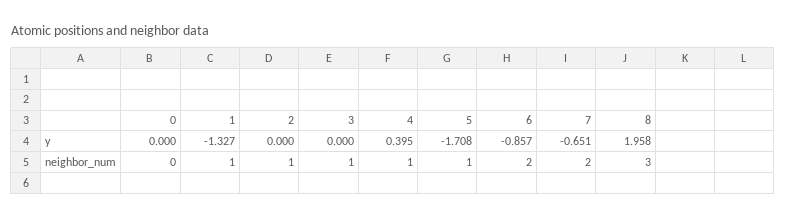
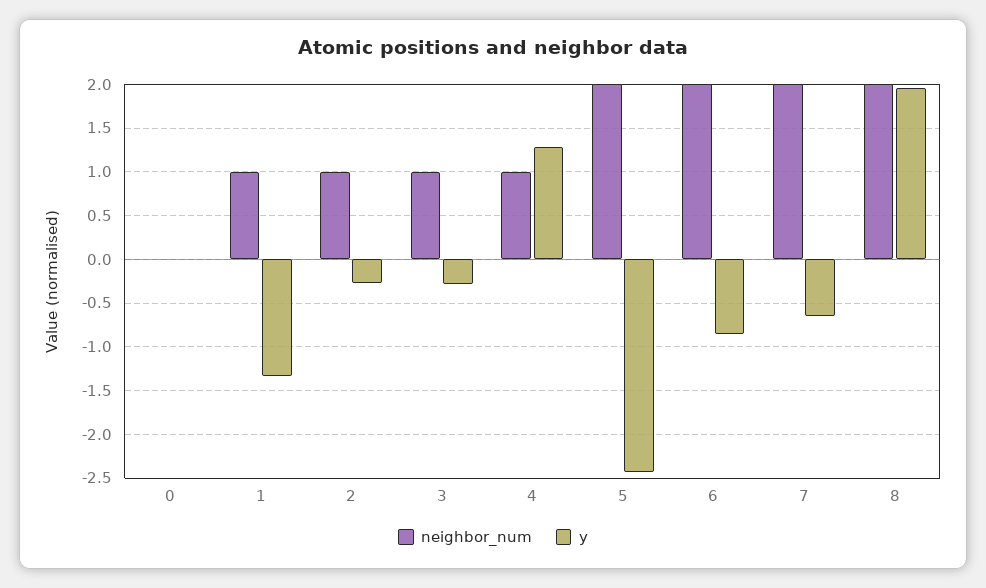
  {
    "y": {
      "0": 0,
      "1": -1.327,
-     "2": 0,
+     "2": -0.3,
-     "3": 0,
+     "3": -0.3,
-     "4": 0.395,
+     "4": 1.3,
-     "5": -1.708,
+     "5": -2.4,
      "6": -0.857,
      "7": -0.651,
      "8": 1.958
    },
    "neighbor_num": {
      "0": 0,
      "1": 1,
      "2": 1,
      "3": 1,
      "4": 1,
-     "5": 1,
+     "5": 2,
      "6": 2,
      "7": 2,
-     "8": 3
+     "8": 2
    }
  }

